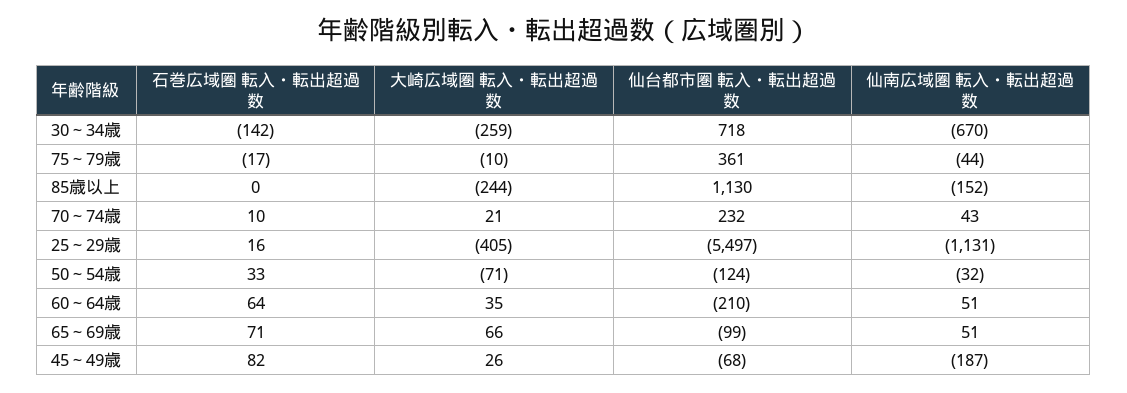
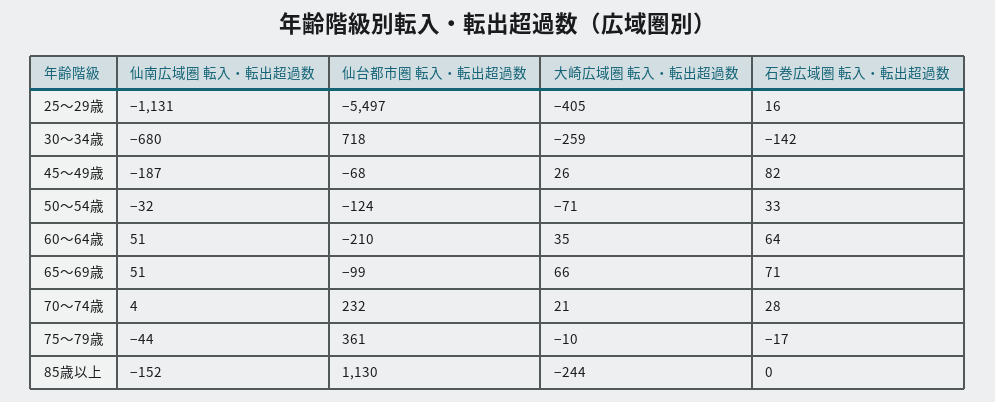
  {
    "石巻広域圏 転入・転出超過数": {
      "30～34歳": -142,
      "75～79歳": -17,
      "85歳以上": 0,
-     "70～74歳": 10,
+     "70～74歳": 28,
      "25～29歳": 16,
      "50～54歳": 33,
      "60～64歳": 64,
      "65～69歳": 71,
      "45～49歳": 82
    },
    "大崎広域圏 転入・転出超過数": {
      "30～34歳": -259,
      "75～79歳": -10,
      "85歳以上": -244,
      "70～74歳": 21,
      "25～29歳": -405,
      "50～54歳": -71,
      "60～64歳": 35,
      "65～69歳": 66,
      "45～49歳": 26
    },
    "仙台都市圏 転入・転出超過数": {
      "30～34歳": 718,
      "75～79歳": 361,
      "85歳以上": 1130,
      "70～74歳": 232,
      "25～29歳": -5497,
      "50～54歳": -124,
      "60～64歳": -210,
      "65～69歳": -99,
      "45～49歳": -68
    },
    "仙南広域圏 転入・転出超過数": {
-     "30～34歳": -670,
+     "30～34歳": -680,
      "75～79歳": -44,
      "85歳以上": -152,
-     "70～74歳": 43,
+     "70～74歳": 4,
      "25～29歳": -1131,
      "50～54歳": -32,
      "60～64歳": 51,
      "65～69歳": 51,
      "45～49歳": -187
    }
  }

